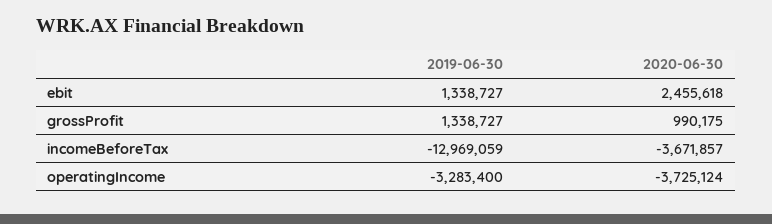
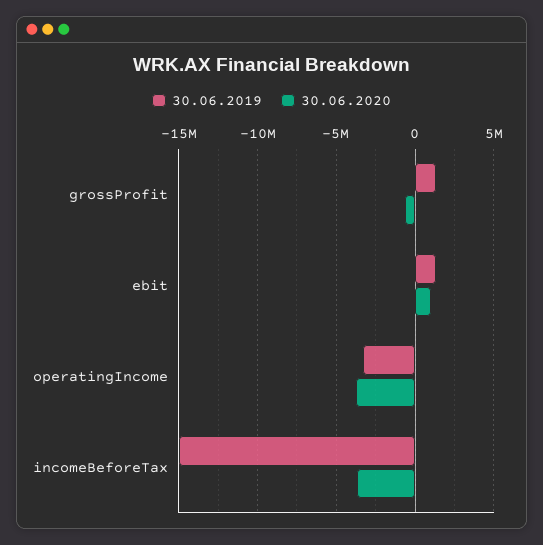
  {
    "2019-06-30": {
      "ebit": 1338727,
      "grossProfit": 1338727,
-     "incomeBeforeTax": -12969059,
+     "incomeBeforeTax": -15000000,
      "operatingIncome": -3283400
    },
    "2020-06-30": {
-     "ebit": 2455618,
+     "ebit": 1000000,
-     "grossProfit": 990175,
+     "grossProfit": -500000,
      "incomeBeforeTax": -3671857,
      "operatingIncome": -3725124
    }
  }

